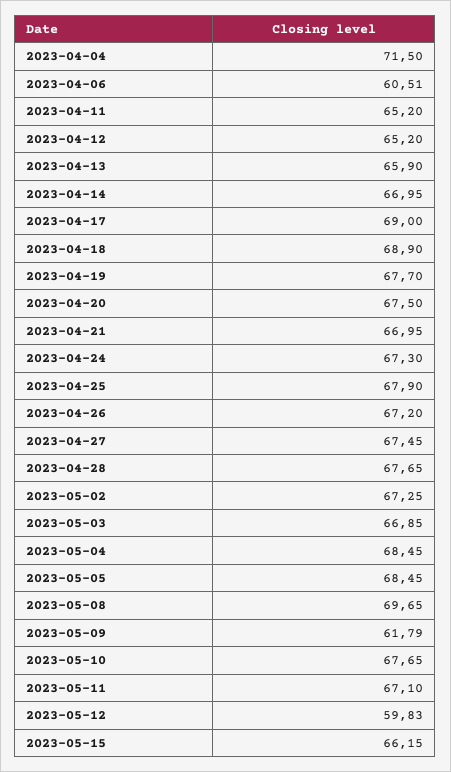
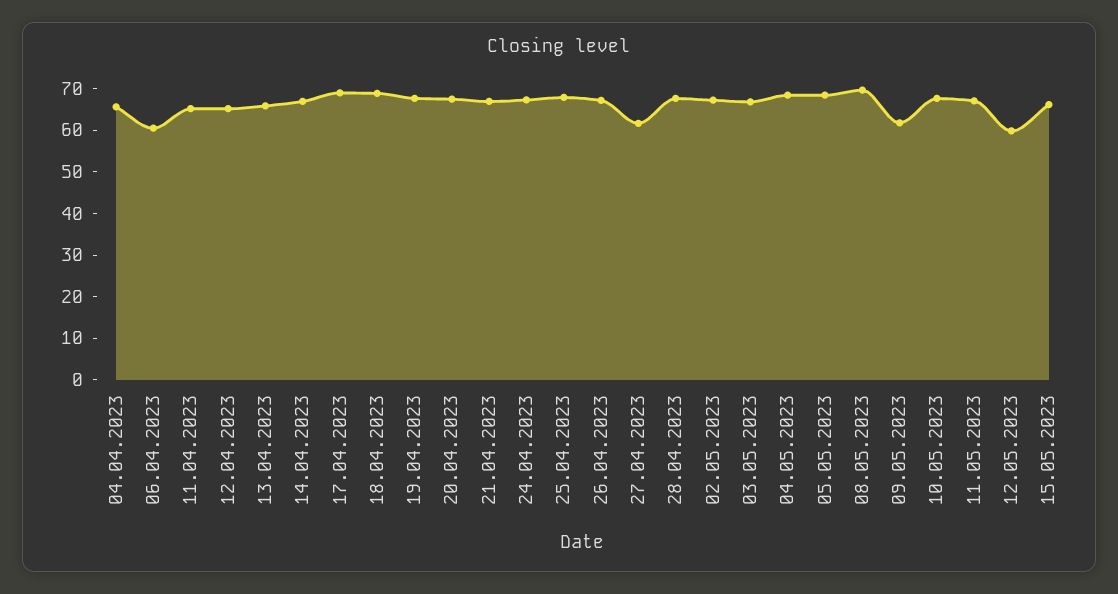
  {
-   "2023-04-04": 71.5,
+   "2023-04-04": 66,
    "2023-04-06": 60.51,
    "2023-04-11": 65.2,
    "2023-04-12": 65.2,
    "2023-04-13": 65.9,
    "2023-04-14": 66.95,
    "2023-04-17": 69,
    "2023-04-18": 68.9,
    "2023-04-19": 67.7,
    "2023-04-20": 67.5,
    "2023-04-21": 66.95,
    "2023-04-24": 67.3,
    "2023-04-25": 67.9,
    "2023-04-26": 67.2,
-   "2023-04-27": 67.45,
+   "2023-04-27": 62,
    "2023-04-28": 67.65,
    "2023-05-02": 67.25,
    "2023-05-03": 66.85,
    "2023-05-04": 68.45,
    "2023-05-05": 68.45,
    "2023-05-08": 69.65,
    "2023-05-09": 61.79,
    "2023-05-10": 67.65,
    "2023-05-11": 67.1,
    "2023-05-12": 59.83,
    "2023-05-15": 66.15
  }

